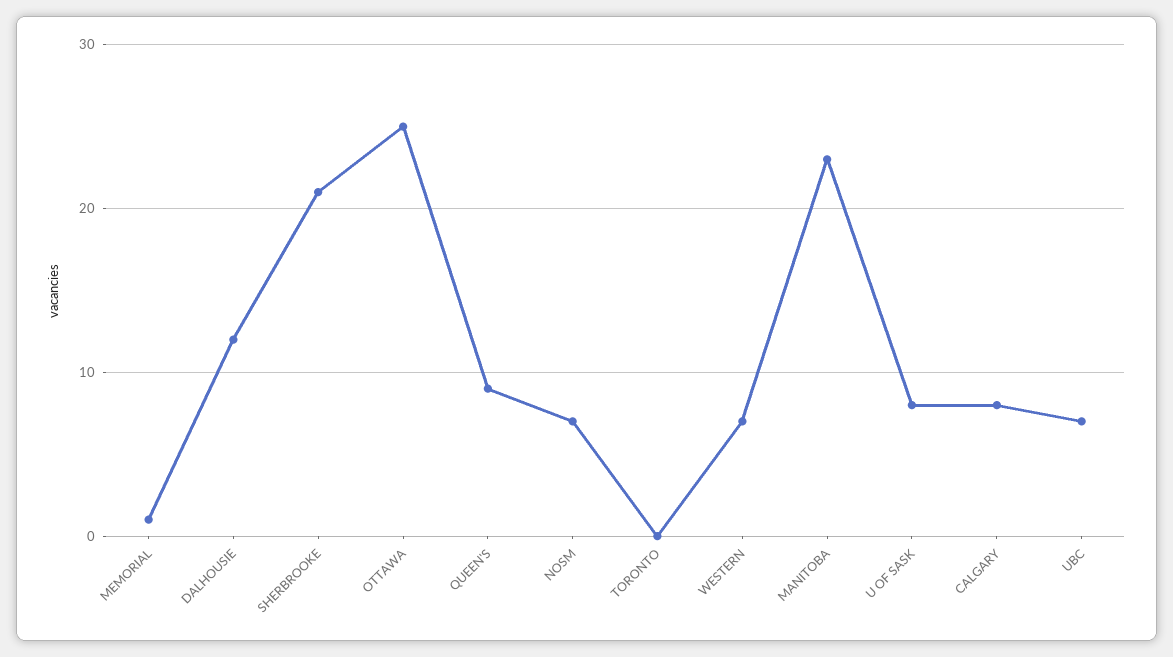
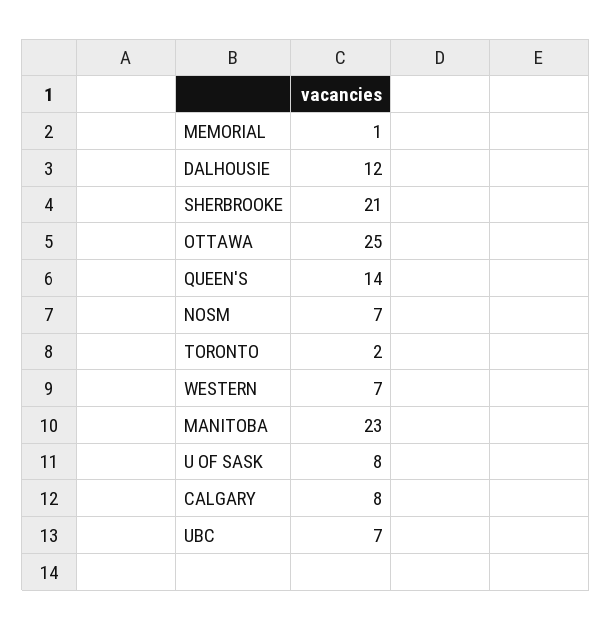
  {
    "MEMORIAL": 1,
    "DALHOUSIE": 12,
    "SHERBROOKE": 21,
    "OTTAWA": 25,
-   "QUEEN'S": 9,
+   "QUEEN'S": 14,
    "NOSM": 7,
-   "TORONTO": 0,
+   "TORONTO": 2,
    "WESTERN": 7,
    "MANITOBA": 23,
    "U OF SASK": 8,
    "CALGARY": 8,
    "UBC": 7
  }

